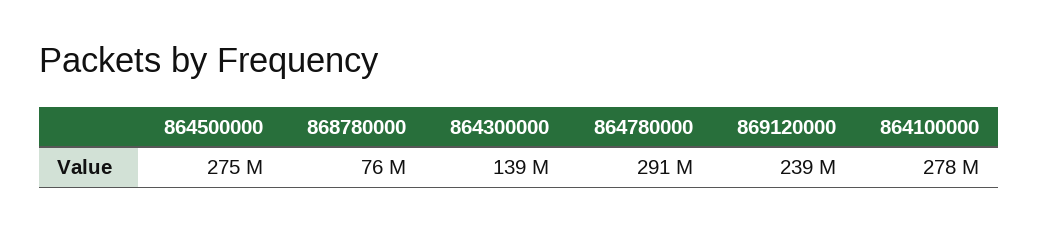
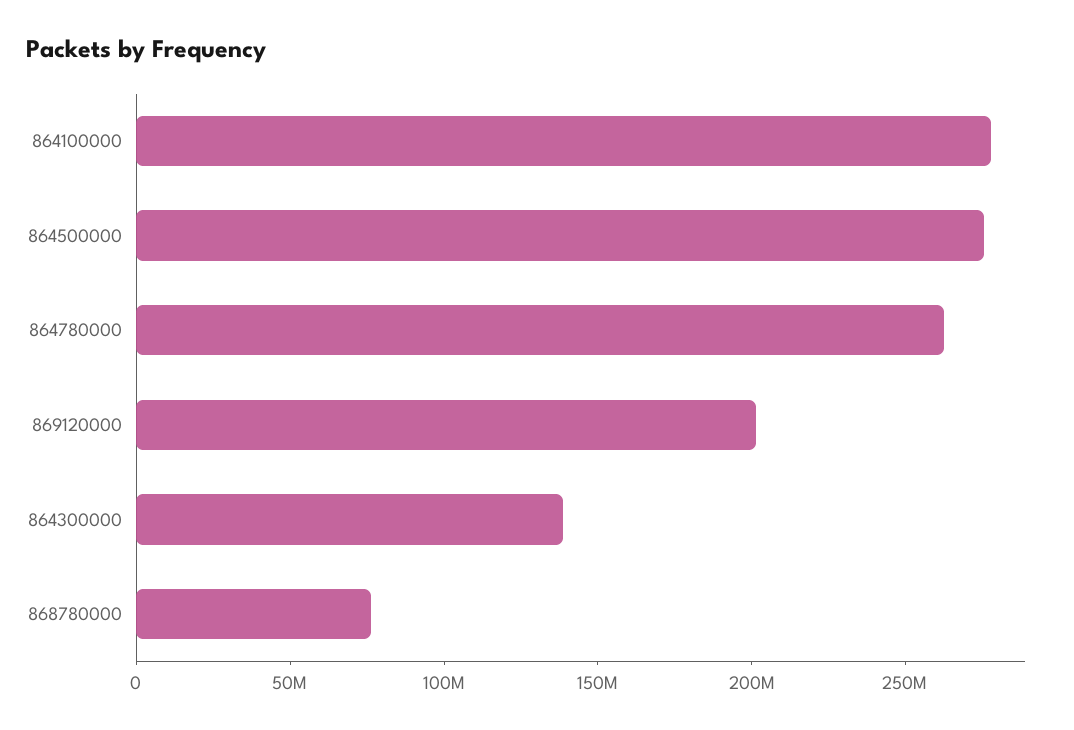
  {
    "864500000": 275000000,
    "868780000": 76000000,
    "864300000": 139000000,
-   "864780000": 291000000,
+   "864780000": 260000000,
-   "869120000": 239000000,
+   "869120000": 200000000,
    "864100000": 278000000
  }

